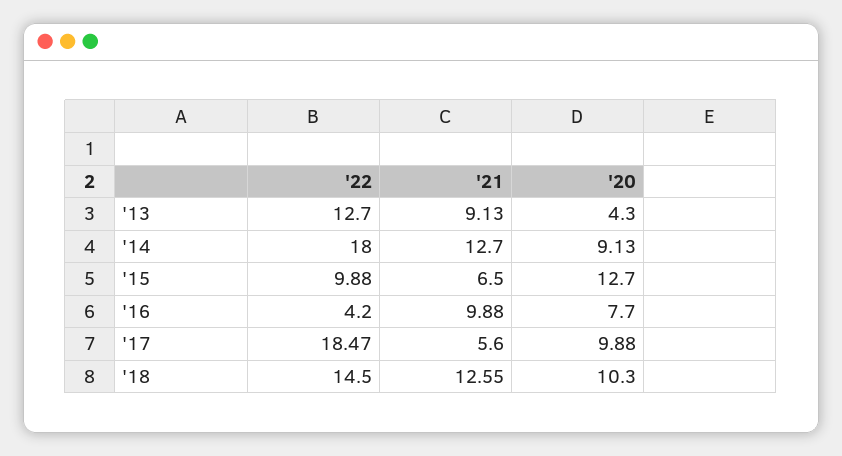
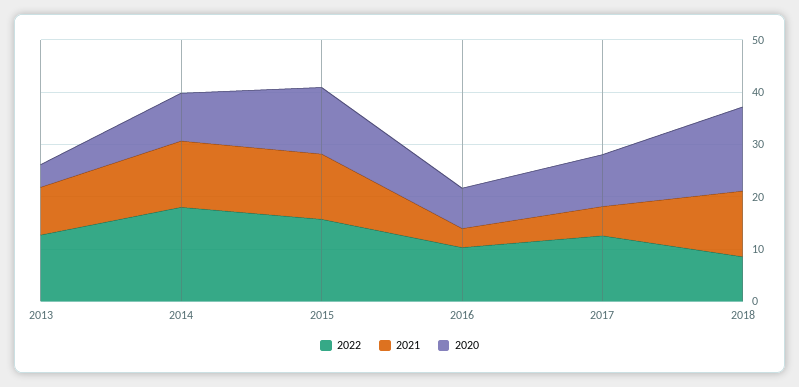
  {
    "'22": {
      "'13": 12.7,
      "'14": 18,
-     "'15": 9.88,
+     "'15": 16,
-     "'16": 4.2,
+     "'16": 10,
-     "'17": 18.47,
+     "'17": 12,
-     "'18": 14.5
+     "'18": 8
    },
    "'21": {
      "'13": 9.13,
      "'14": 12.7,
-     "'15": 6.5,
+     "'15": 12,
-     "'16": 9.88,
+     "'16": 4,
      "'17": 5.6,
      "'18": 12.55
    },
    "'20": {
      "'13": 4.3,
      "'14": 9.13,
      "'15": 12.7,
      "'16": 7.7,
      "'17": 9.88,
-     "'18": 10.3
+     "'18": 16
    }
  }

